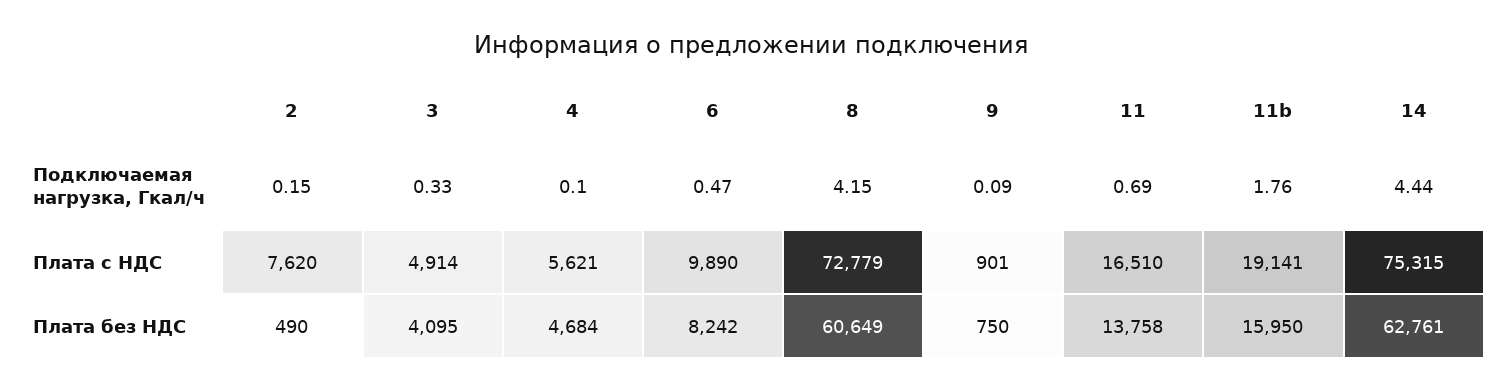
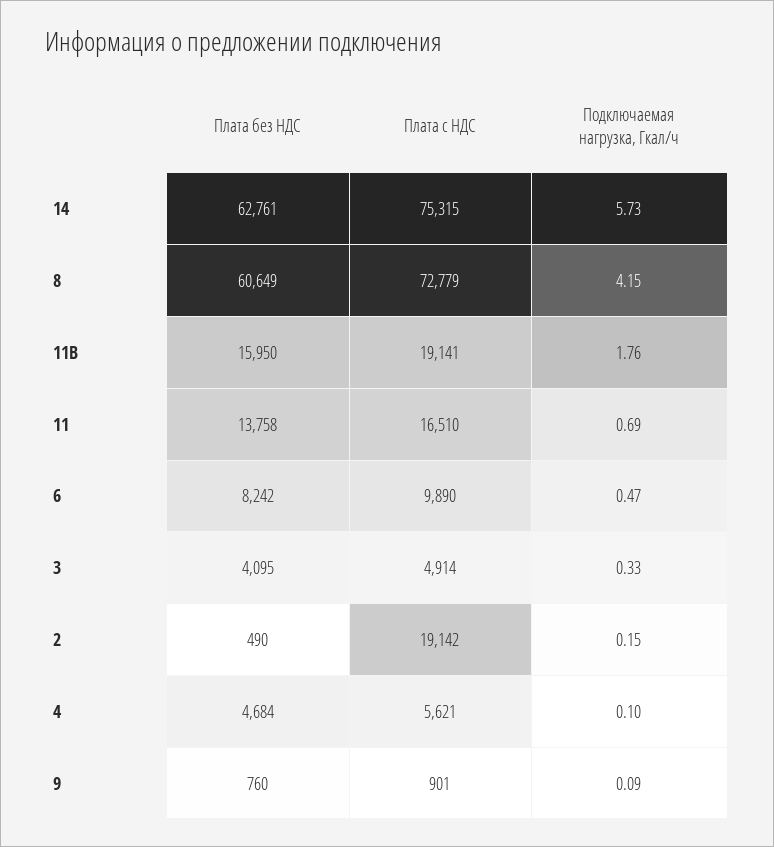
  {
    "2": {
      "Подключаемая нагрузка, Гкал/ч": 0.15,
-     "Плата с НДС": 7620,
+     "Плата с НДС": 19142,
      "Плата без НДС": 490
    },
    "3": {
      "Подключаемая нагрузка, Гкал/ч": 0.33,
      "Плата с НДС": 4914,
      "Плата без НДС": 4095
    },
    "4": {
      "Подключаемая нагрузка, Гкал/ч": 0.1,
      "Плата с НДС": 5621,
      "Плата без НДС": 4684
    },
    "6": {
      "Подключаемая нагрузка, Гкал/ч": 0.47,
      "Плата с НДС": 9890,
      "Плата без НДС": 8242
    },
    "8": {
      "Подключаемая нагрузка, Гкал/ч": 4.15,
      "Плата с НДС": 72779,
      "Плата без НДС": 60649
    },
    "9": {
      "Подключаемая нагрузка, Гкал/ч": 0.09,
      "Плата с НДС": 901,
-     "Плата без НДС": 750
+     "Плата без НДС": 760
    },
    "11": {
      "Подключаемая нагрузка, Гкал/ч": 0.69,
      "Плата с НДС": 16510,
      "Плата без НДС": 13758
    },
    "11b": {
      "Подключаемая нагрузка, Гкал/ч": 1.76,
      "Плата с НДС": 19141,
      "Плата без НДС": 15950
    },
    "14": {
-     "Подключаемая нагрузка, Гкал/ч": 4.44,
+     "Подключаемая нагрузка, Гкал/ч": 5.73,
      "Плата с НДС": 75315,
      "Плата без НДС": 62761
    }
  }

